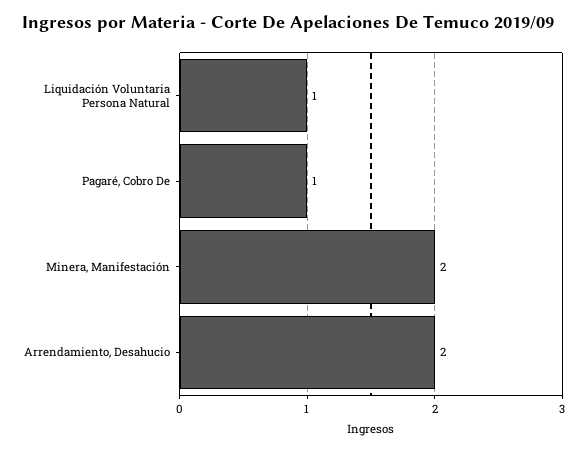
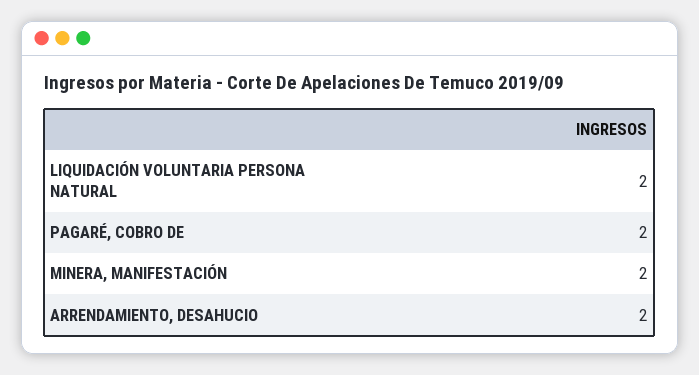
  {
-   "Liquidación Voluntaria Persona Natural": 1,
+   "Liquidación Voluntaria Persona Natural": 2,
-   "Pagaré, Cobro De": 1,
+   "Pagaré, Cobro De": 2,
    "Minera, Manifestación": 2,
    "Arrendamiento, Desahucio": 2
  }

